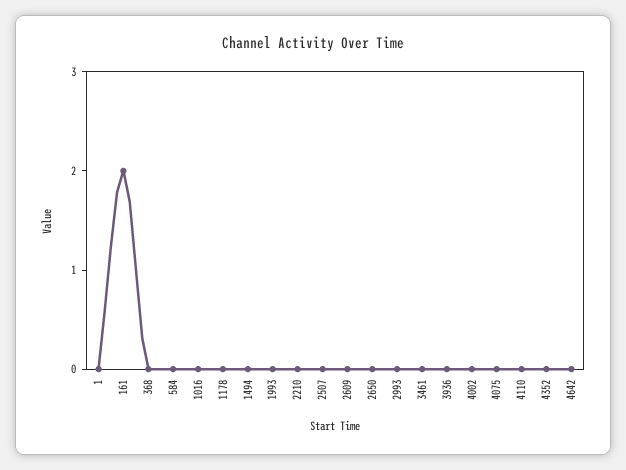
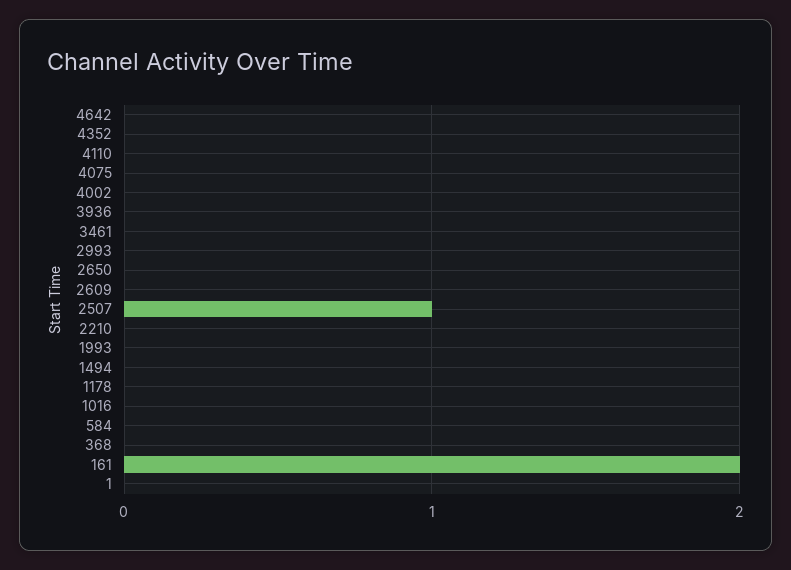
  {
    "1": 0,
    "161": 2,
    "368": 0,
    "584": 0,
    "1016": 0,
    "1178": 0,
    "1494": 0,
    "1993": 0,
    "2210": 0,
-   "2507": 0,
+   "2507": 1,
    "2609": 0,
    "2650": 0,
    "2993": 0,
    "3461": 0,
    "3936": 0,
    "4002": 0,
    "4075": 0,
    "4110": 0,
    "4352": 0,
    "4642": 0
  }

